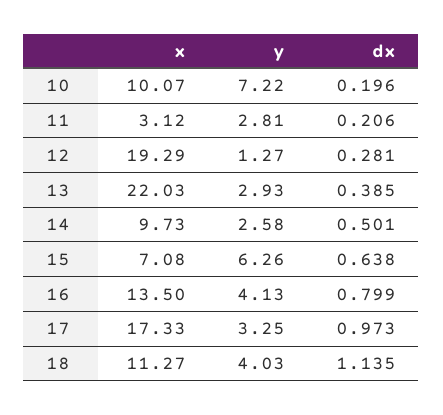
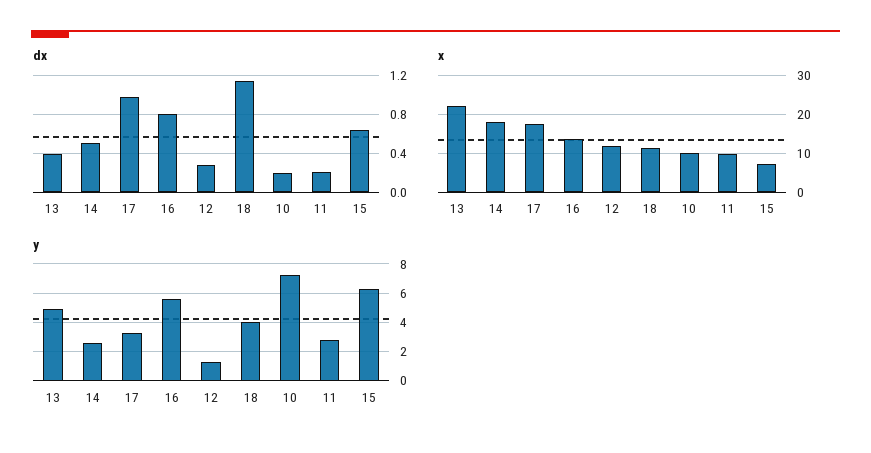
  {
    "x": {
      "10": 10.07,
-     "11": 3.12,
+     "11": 10,
-     "12": 19.29,
+     "12": 12,
      "13": 22.03,
-     "14": 9.73,
+     "14": 18,
      "15": 7.08,
      "16": 13.5,
      "17": 17.33,
      "18": 11.27
    },
    "y": {
      "10": 7.22,
      "11": 2.81,
      "12": 1.27,
-     "13": 2.93,
+     "13": 5,
      "14": 2.58,
      "15": 6.26,
-     "16": 4.13,
+     "16": 5.5,
      "17": 3.25,
      "18": 4.03
    },
    "dx": {
      "10": 0.196,
      "11": 0.206,
      "12": 0.281,
      "13": 0.385,
      "14": 0.501,
      "15": 0.638,
      "16": 0.799,
      "17": 0.973,
      "18": 1.135
    }
  }

